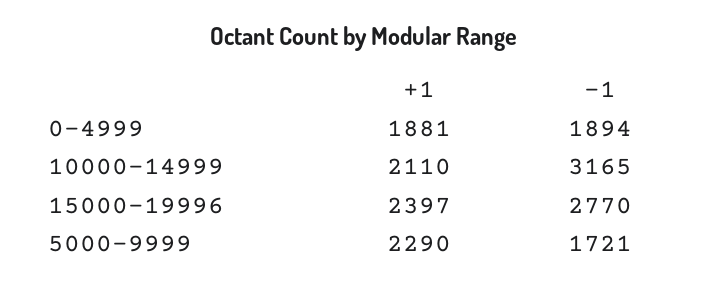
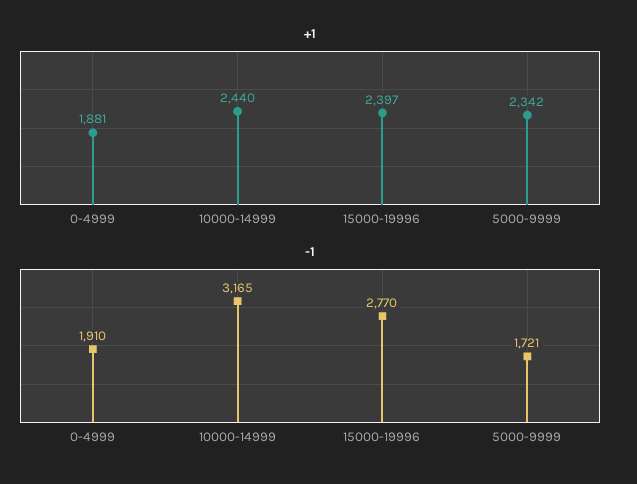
  {
    "+1": {
      "0-4999": 1881,
-     "10000-14999": 2110,
+     "10000-14999": 2440,
      "15000-19996": 2397,
-     "5000-9999": 2290
+     "5000-9999": 2342
    },
    "-1": {
-     "0-4999": 1894,
+     "0-4999": 1910,
      "10000-14999": 3165,
      "15000-19996": 2770,
      "5000-9999": 1721
    }
  }

